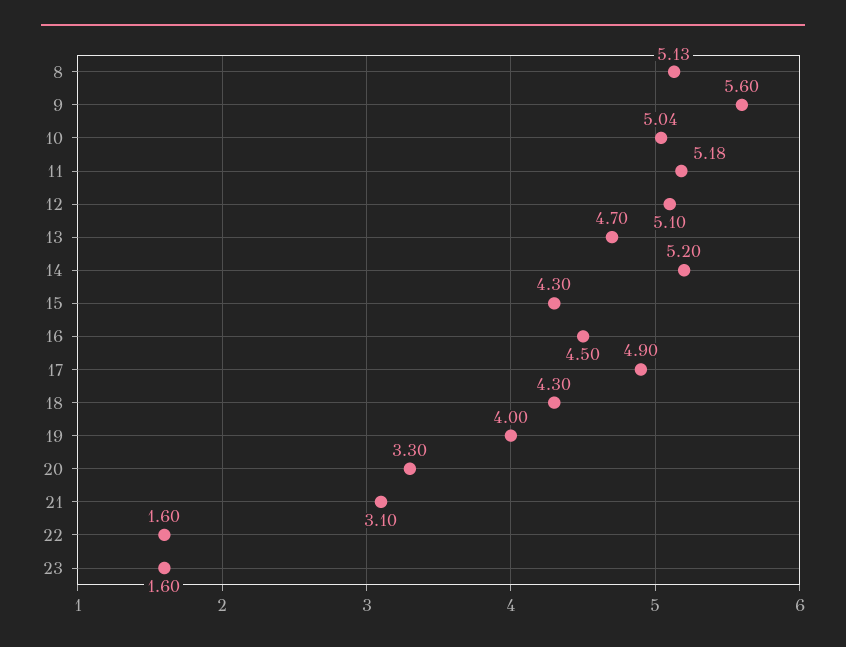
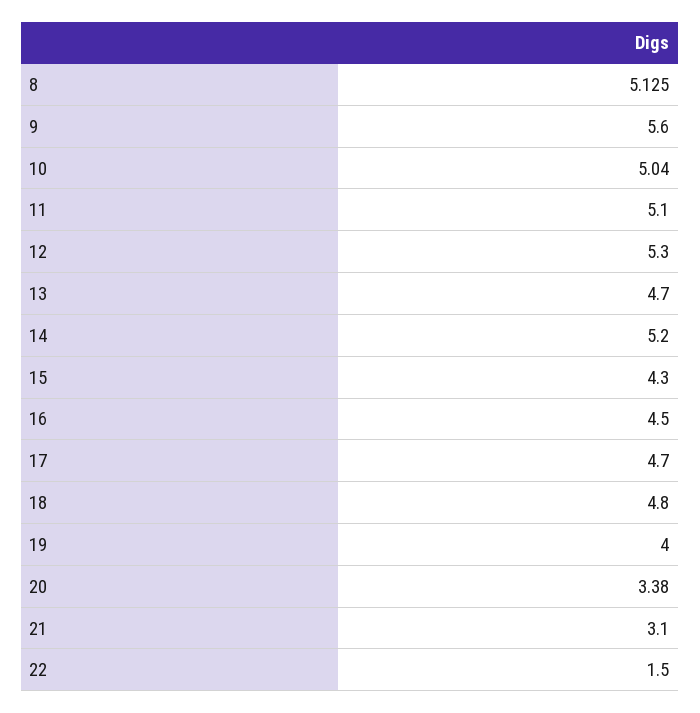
  {
    "8": 5.125,
    "9": 5.6,
    "10": 5.04,
-   "11": 5.18,
+   "11": 5.1,
-   "12": 5.1,
+   "12": 5.3,
    "13": 4.7,
    "14": 5.2,
    "15": 4.3,
    "16": 4.5,
-   "17": 4.9,
+   "17": 4.7,
-   "18": 4.3,
+   "18": 4.8,
    "19": 4,
-   "20": 3.3,
+   "20": 3.38,
    "21": 3.1,
-   "22": 1.6,
+   "22": 1.5
-   "23": 1.6
  }

